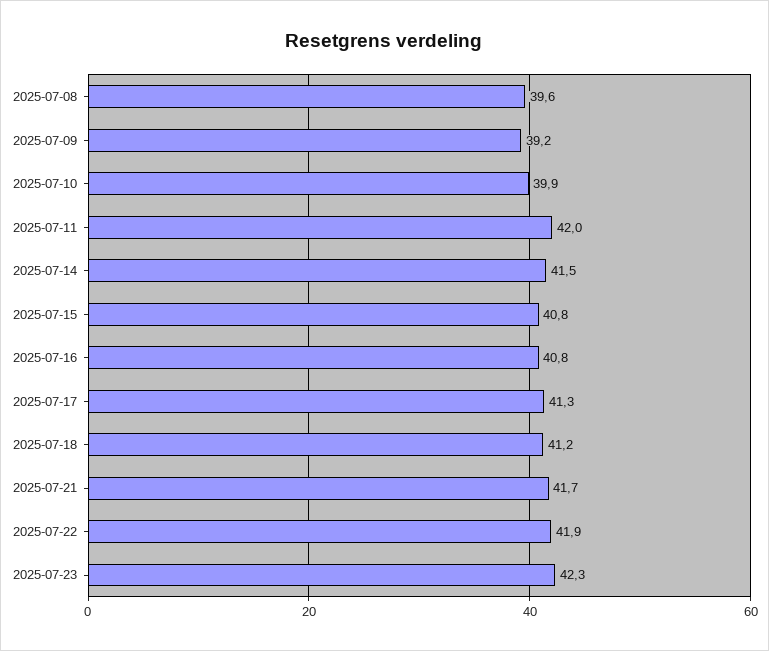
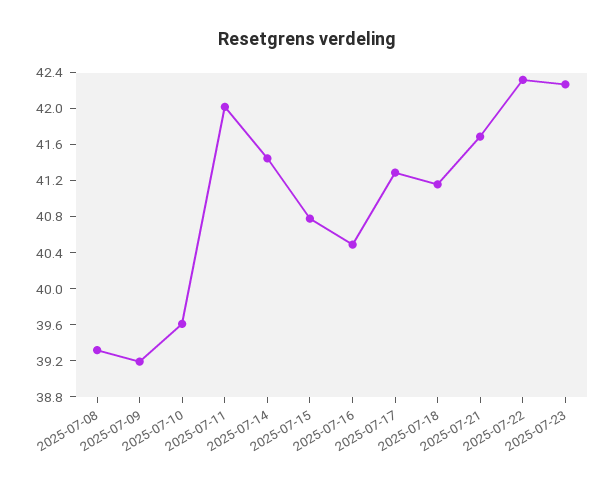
  {
-   "2025-07-08": 39.6,
+   "2025-07-08": 39.3,
    "2025-07-09": 39.2,
-   "2025-07-10": 39.9,
+   "2025-07-10": 39.6,
    "2025-07-11": 42,
    "2025-07-14": 41.5,
    "2025-07-15": 40.8,
-   "2025-07-16": 40.8,
+   "2025-07-16": 40.5,
    "2025-07-17": 41.3,
    "2025-07-18": 41.2,
    "2025-07-21": 41.7,
-   "2025-07-22": 41.9,
+   "2025-07-22": 42.3,
    "2025-07-23": 42.3
  }

